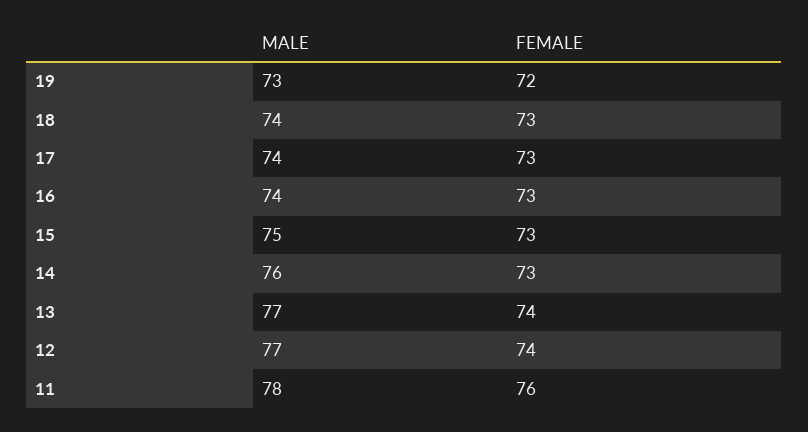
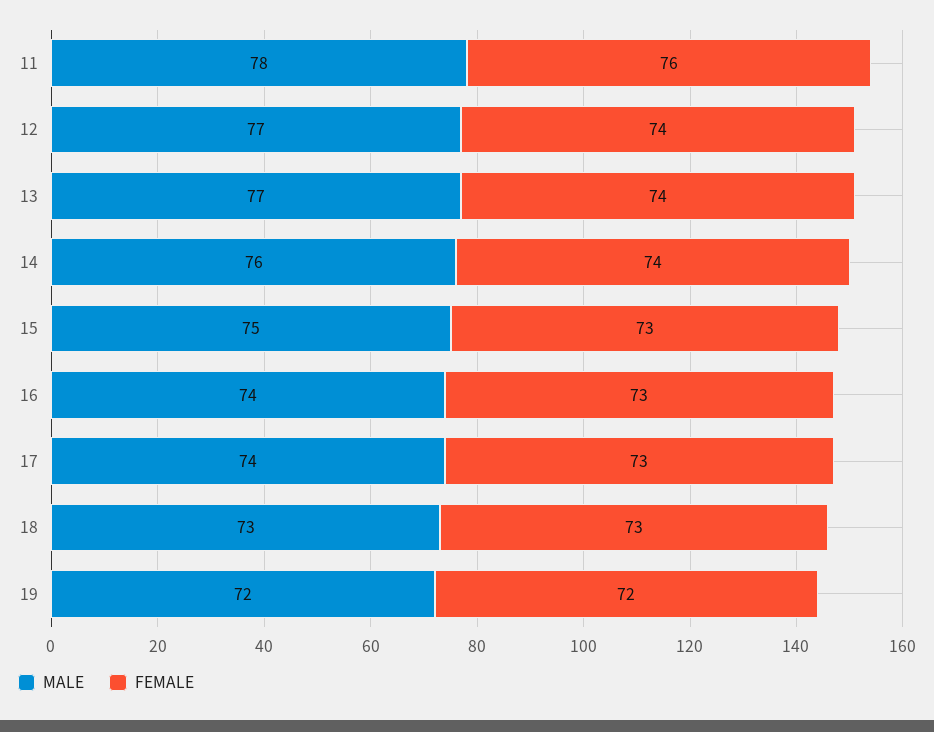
  {
    "MALE": {
-     "19": 73,
+     "19": 72,
-     "18": 74,
+     "18": 73,
      "17": 74,
      "16": 74,
      "15": 75,
      "14": 76,
      "13": 77,
      "12": 77,
      "11": 78
    },
    "FEMALE": {
      "19": 72,
      "18": 73,
      "17": 73,
      "16": 73,
      "15": 73,
-     "14": 73,
+     "14": 74,
      "13": 74,
      "12": 74,
      "11": 76
    }
  }

